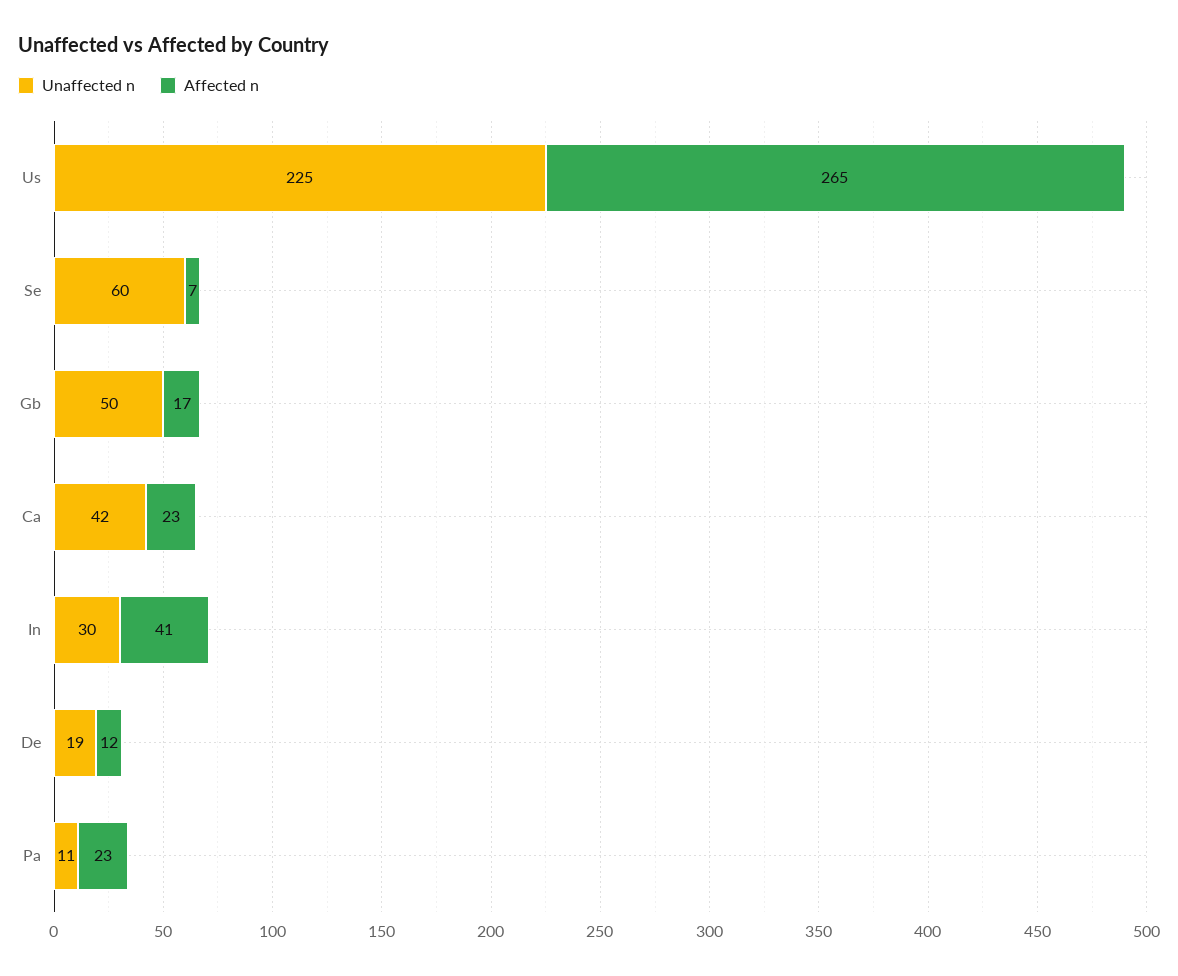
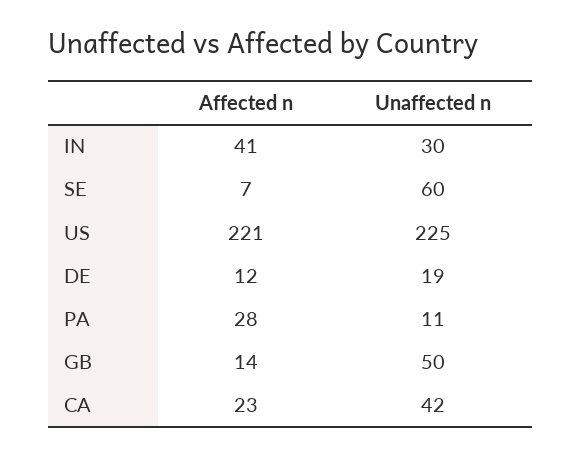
  {
    "Unaffected n": {
      "Us": 225,
      "Se": 60,
      "Gb": 50,
      "Ca": 42,
      "In": 30,
      "De": 19,
      "Pa": 11
    },
    "Affected n": {
-     "Us": 265,
+     "Us": 221,
      "Se": 7,
-     "Gb": 17,
+     "Gb": 14,
      "Ca": 23,
      "In": 41,
      "De": 12,
-     "Pa": 23
+     "Pa": 28
    }
  }

